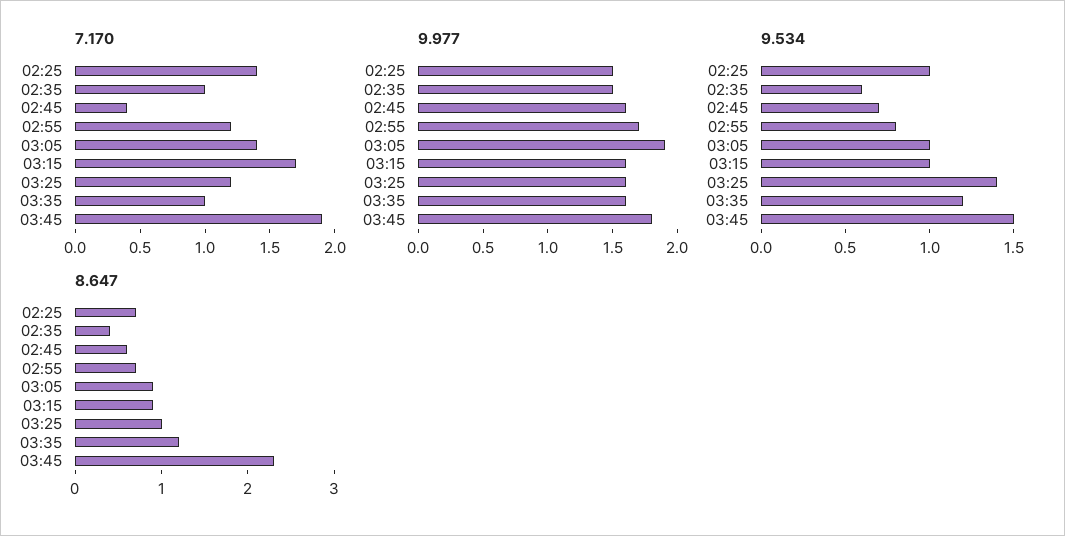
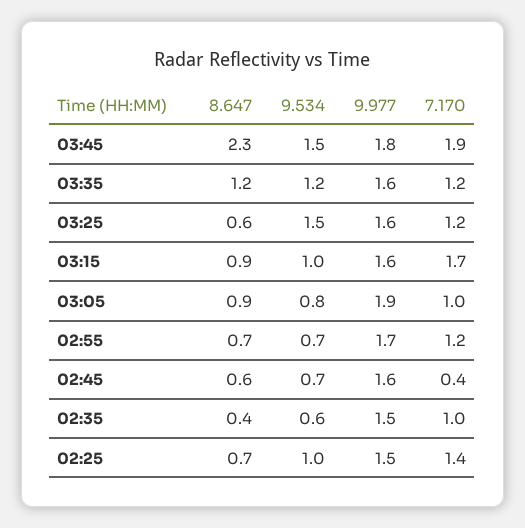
  {
    "7.170": {
      "02:25": 1.4,
      "02:35": 1,
      "02:45": 0.4,
      "02:55": 1.2,
-     "03:05": 1.4,
+     "03:05": 1,
      "03:15": 1.7,
      "03:25": 1.2,
-     "03:35": 1,
+     "03:35": 1.2,
      "03:45": 1.9
    },
    "9.977": {
      "02:25": 1.5,
      "02:35": 1.5,
      "02:45": 1.6,
      "02:55": 1.7,
      "03:05": 1.9,
      "03:15": 1.6,
      "03:25": 1.6,
      "03:35": 1.6,
      "03:45": 1.8
    },
    "9.534": {
      "02:25": 1,
      "02:35": 0.6,
      "02:45": 0.7,
-     "02:55": 0.8,
+     "02:55": 0.7,
-     "03:05": 1,
+     "03:05": 0.8,
      "03:15": 1,
-     "03:25": 1.4,
+     "03:25": 1.5,
      "03:35": 1.2,
      "03:45": 1.5
    },
    "8.647": {
      "02:25": 0.7,
      "02:35": 0.4,
      "02:45": 0.6,
      "02:55": 0.7,
      "03:05": 0.9,
      "03:15": 0.9,
-     "03:25": 1,
+     "03:25": 0.6,
      "03:35": 1.2,
      "03:45": 2.3
    }
  }

